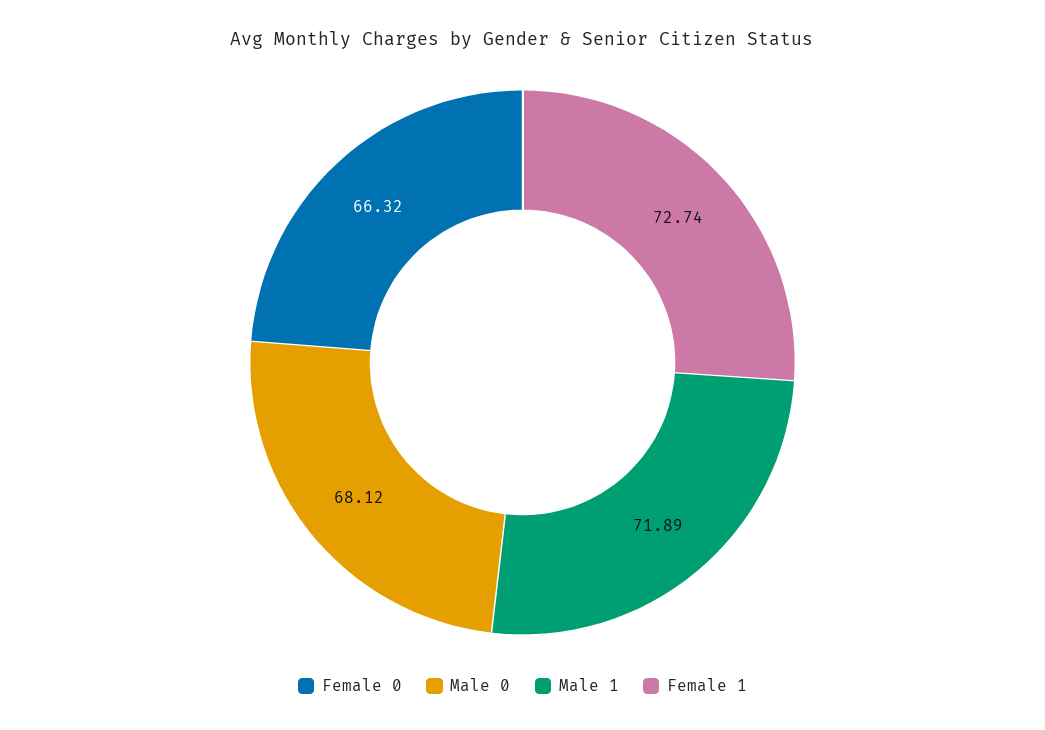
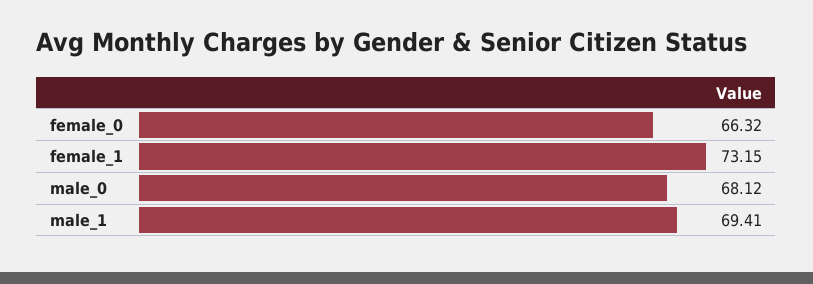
  {
    "Female 0": 66.32,
    "Male 0": 68.12,
-   "Male 1": 71.89,
+   "Male 1": 69.41,
-   "Female 1": 72.74
+   "Female 1": 73.15
  }

